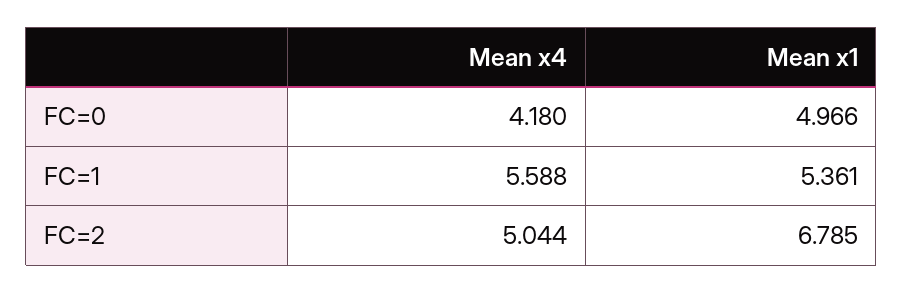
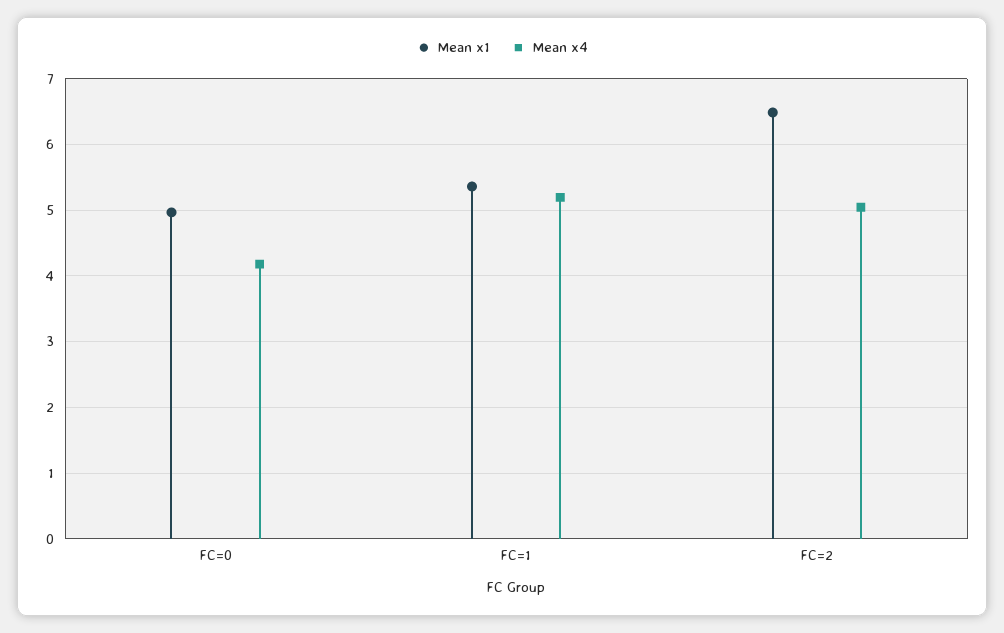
  {
    "Mean x4": {
      "FC=0": 4.18,
-     "FC=1": 5.588,
+     "FC=1": 5.2,
      "FC=2": 5.044
    },
    "Mean x1": {
      "FC=0": 4.966,
      "FC=1": 5.361,
-     "FC=2": 6.785
+     "FC=2": 6.5
    }
  }

